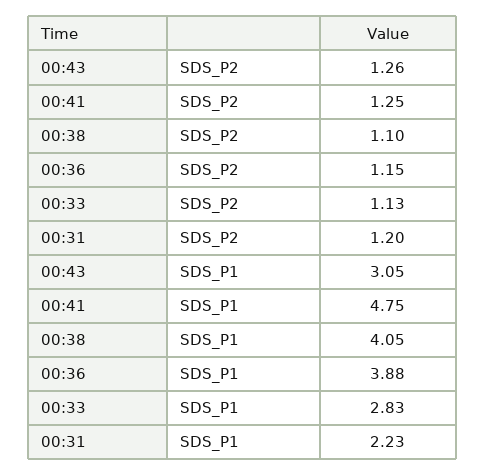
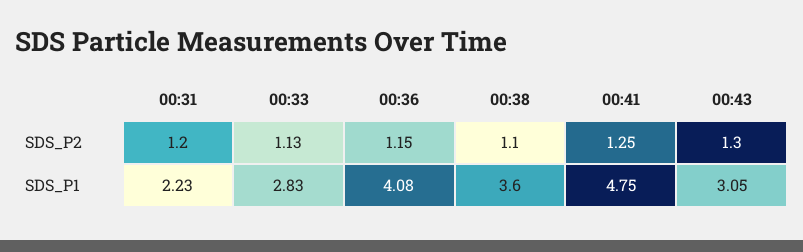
  {
    "00:43": {
-     "SDS_P2": 1.26,
+     "SDS_P2": 1.3,
      "SDS_P1": 3.05
    },
    "00:41": {
      "SDS_P2": 1.25,
      "SDS_P1": 4.75
    },
    "00:38": {
      "SDS_P2": 1.1,
-     "SDS_P1": 4.05
+     "SDS_P1": 3.6
    },
    "00:36": {
      "SDS_P2": 1.15,
-     "SDS_P1": 3.88
+     "SDS_P1": 4.08
    },
    "00:33": {
      "SDS_P2": 1.13,
      "SDS_P1": 2.83
    },
    "00:31": {
      "SDS_P2": 1.2,
      "SDS_P1": 2.23
    }
  }

